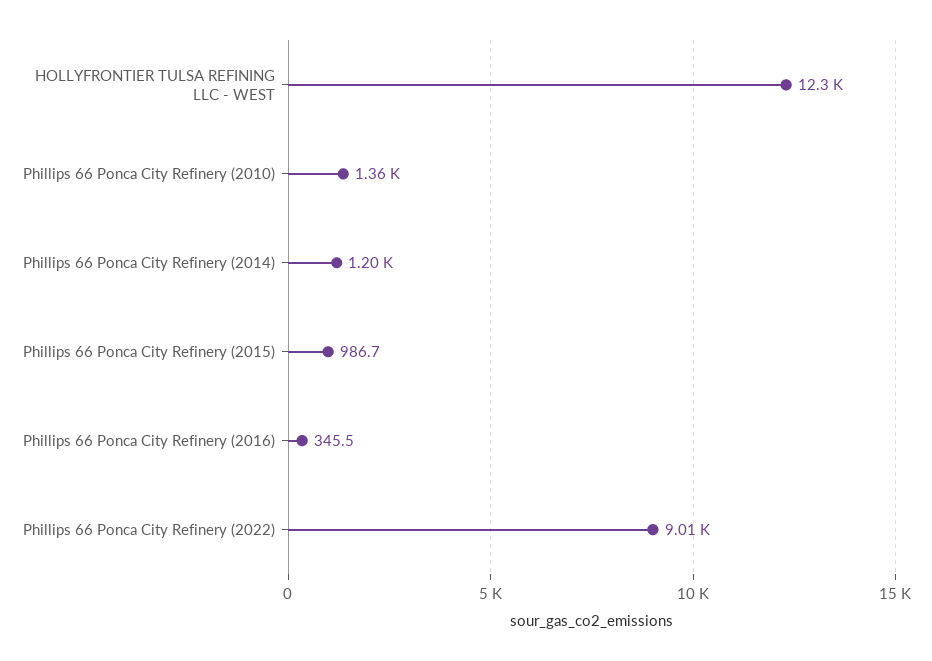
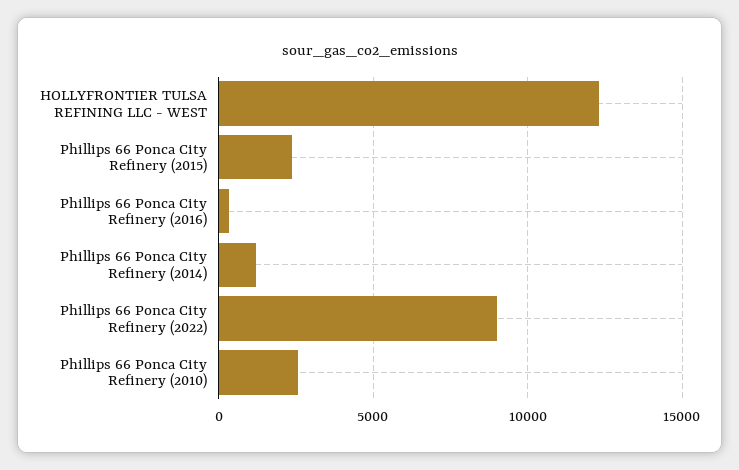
  {
    "HOLLYFRONTIER TULSA REFINING LLC - WEST": 12300,
-   "Phillips 66 Ponca City Refinery (2010)": 1360,
+   "Phillips 66 Ponca City Refinery (2010)": 2500,
    "Phillips 66 Ponca City Refinery (2014)": 1200,
-   "Phillips 66 Ponca City Refinery (2015)": 986.7,
+   "Phillips 66 Ponca City Refinery (2015)": 2500,
    "Phillips 66 Ponca City Refinery (2016)": 345.5,
    "Phillips 66 Ponca City Refinery (2022)": 9010
  }

